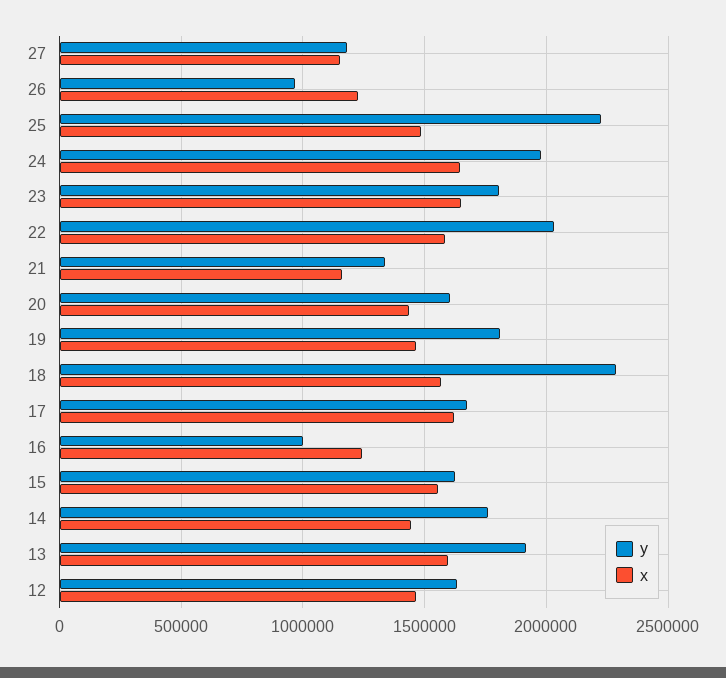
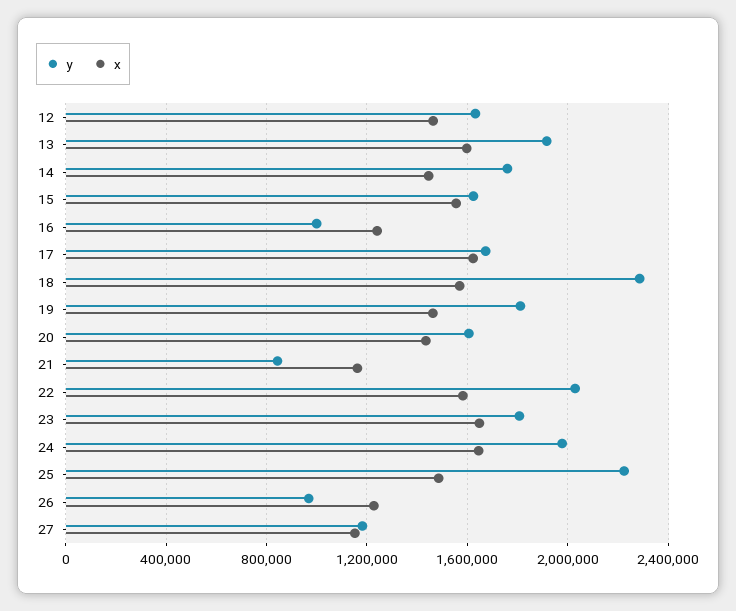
  {
    "y": {
      "27": 1200000,
      "26": 950000,
      "25": 2200000,
      "24": 2000000,
      "23": 1800000,
      "22": 2050000,
-     "21": 1350000,
+     "21": 850000,
      "20": 1600000,
      "19": 1800000,
      "18": 2300000,
      "17": 1650000,
      "16": 1000000,
      "15": 1600000,
      "14": 1750000,
      "13": 1900000,
      "12": 1650000
    },
    "x": {
      "27": 1150000,
      "26": 1250000,
      "25": 1500000,
      "24": 1650000,
      "23": 1650000,
      "22": 1600000,
      "21": 1150000,
      "20": 1450000,
      "19": 1450000,
      "18": 1550000,
      "17": 1600000,
      "16": 1250000,
      "15": 1550000,
      "14": 1450000,
      "13": 1600000,
      "12": 1450000
    }
  }

